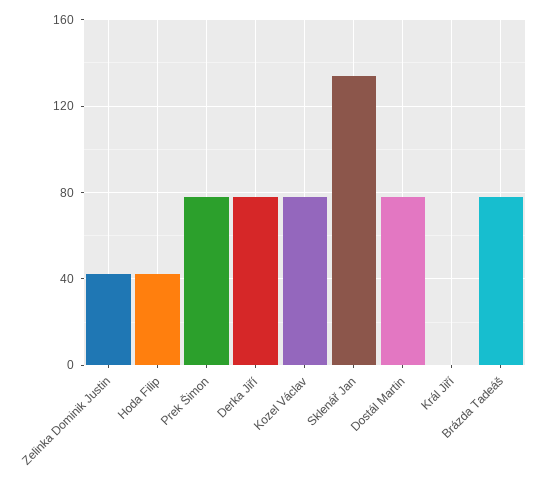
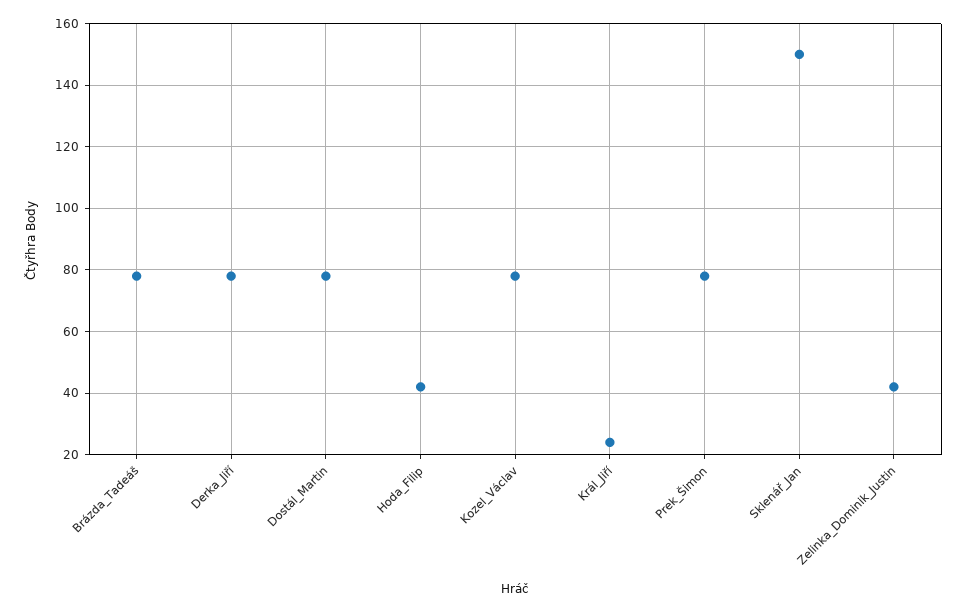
  {
    "Zelinka Dominik Justin": 40,
    "Hoda Filip": 40,
    "Prek Šimon": 80,
    "Derka Jiří": 80,
    "Kozel Václav": 80,
-   "Sklenář Jan": 135,
+   "Sklenář Jan": 150,
    "Dostál Martin": 80,
-   "Král Jiří": 0,
+   "Král Jiří": 25,
    "Brázda Tadeáš": 80
  }

